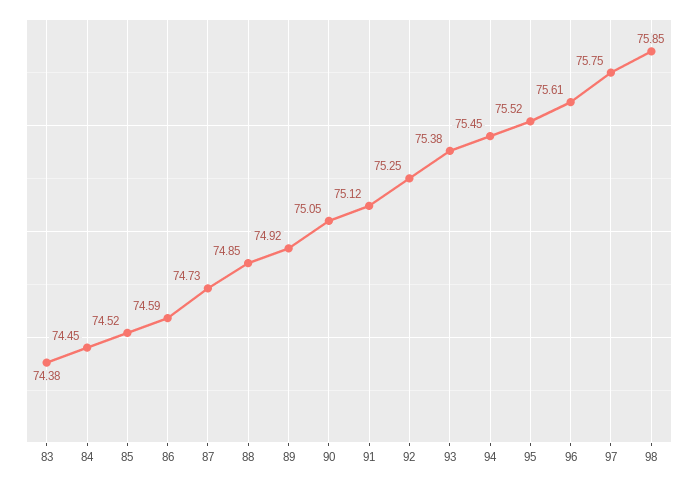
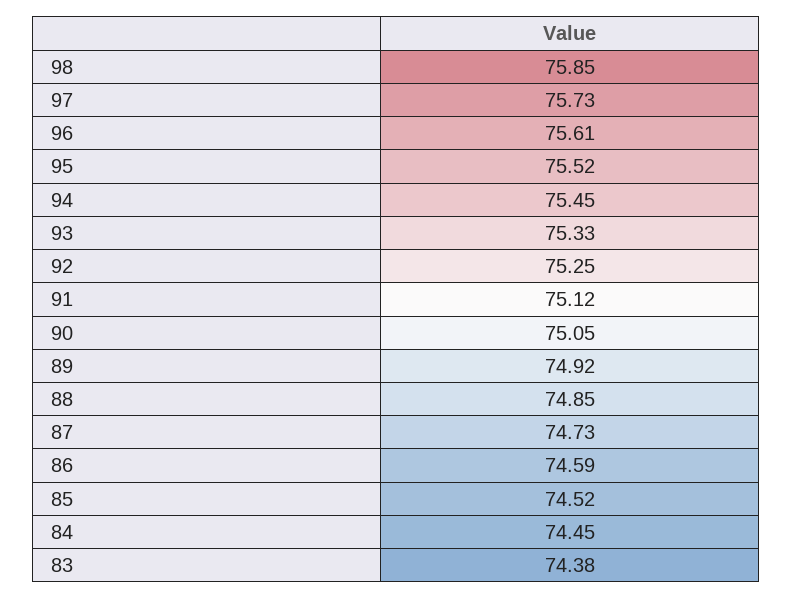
  {
    "83": 74.38,
    "84": 74.45,
    "85": 74.52,
    "86": 74.59,
    "87": 74.73,
    "88": 74.85,
    "89": 74.92,
    "90": 75.05,
    "91": 75.12,
    "92": 75.25,
-   "93": 75.38,
+   "93": 75.33,
    "94": 75.45,
    "95": 75.52,
    "96": 75.61,
-   "97": 75.75,
+   "97": 75.73,
    "98": 75.85
  }

